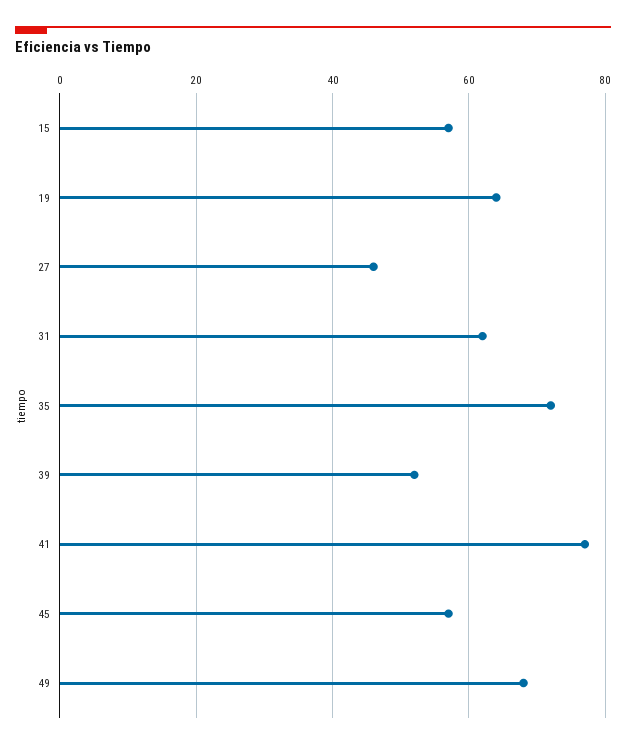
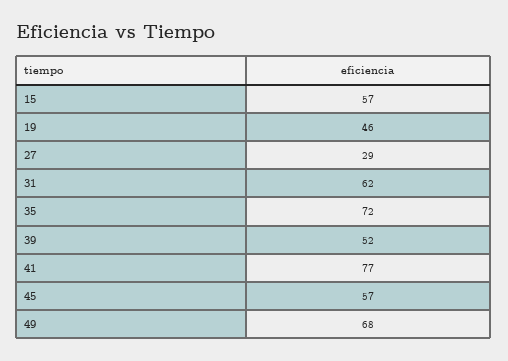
  {
    "15": 57,
-   "19": 65,
+   "19": 46,
-   "27": 45,
+   "27": 29,
    "31": 62,
    "35": 72,
    "39": 52,
    "41": 77,
    "45": 57,
    "49": 68
  }

